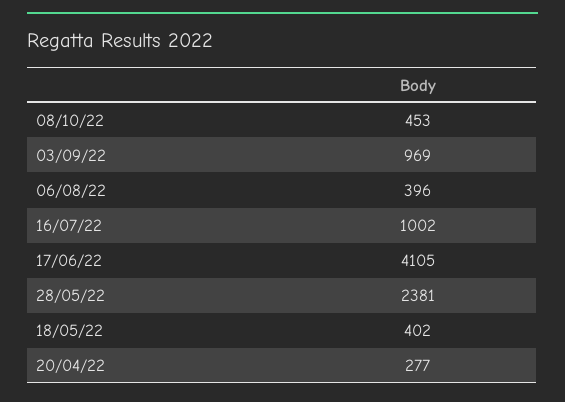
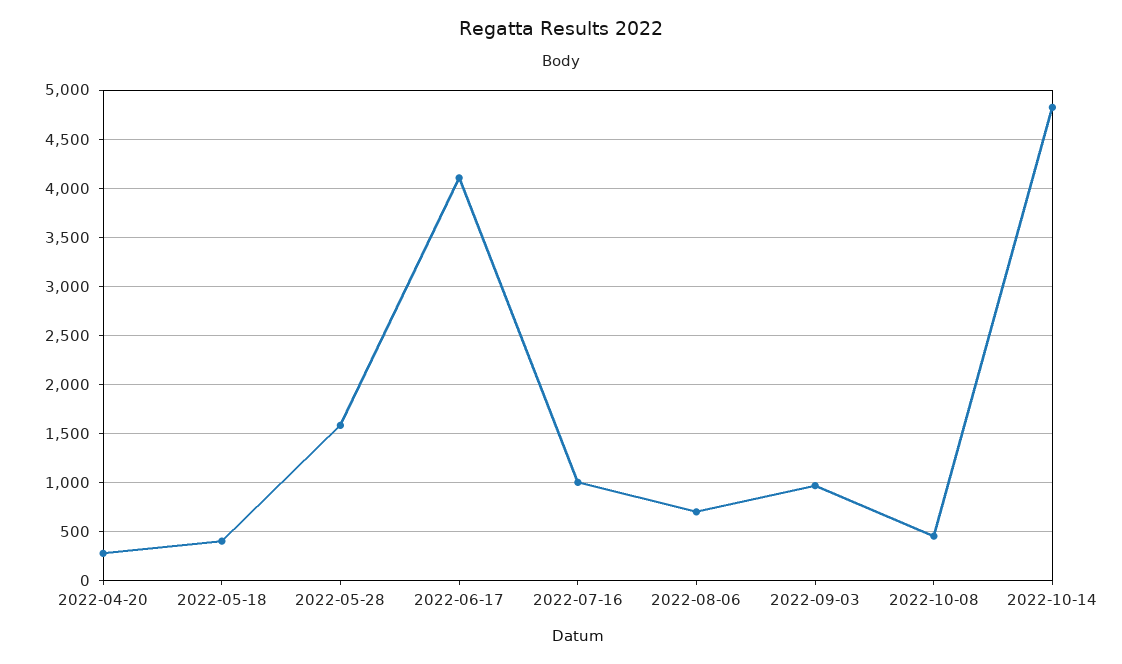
  {
    "08/10/22": 453,
    "03/09/22": 969,
-   "06/08/22": 396,
+   "06/08/22": 700,
    "16/07/22": 1002,
    "17/06/22": 4105,
-   "28/05/22": 2381,
+   "28/05/22": 1600,
    "18/05/22": 402,
-   "20/04/22": 277
+   "20/04/22": 277,
+   "2022-10-14": 4800
  }

